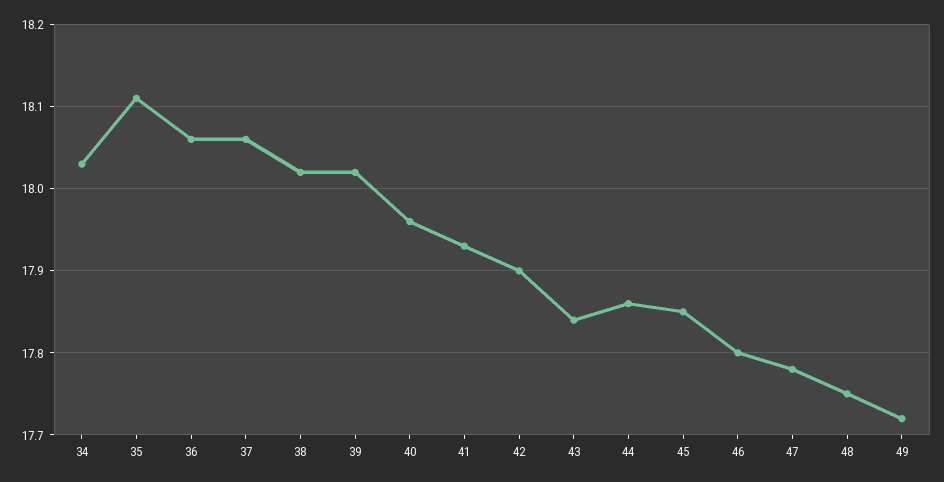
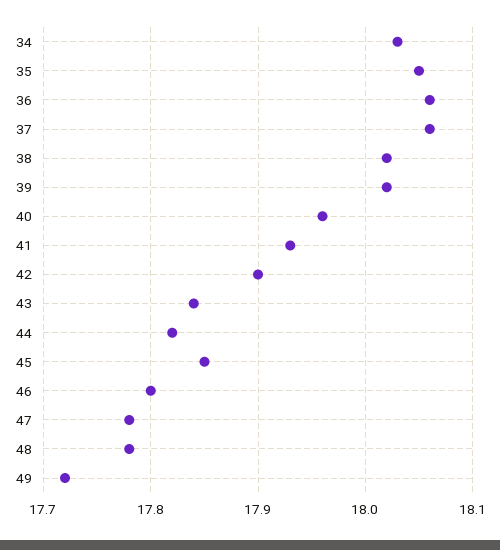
  {
    "34": 18.03,
-   "35": 18.11,
+   "35": 18.05,
    "36": 18.06,
    "37": 18.06,
    "38": 18.02,
    "39": 18.02,
    "40": 17.96,
    "41": 17.93,
    "42": 17.9,
    "43": 17.84,
-   "44": 17.86,
+   "44": 17.82,
    "45": 17.85,
    "46": 17.8,
    "47": 17.78,
-   "48": 17.75,
+   "48": 17.78,
    "49": 17.72
  }

